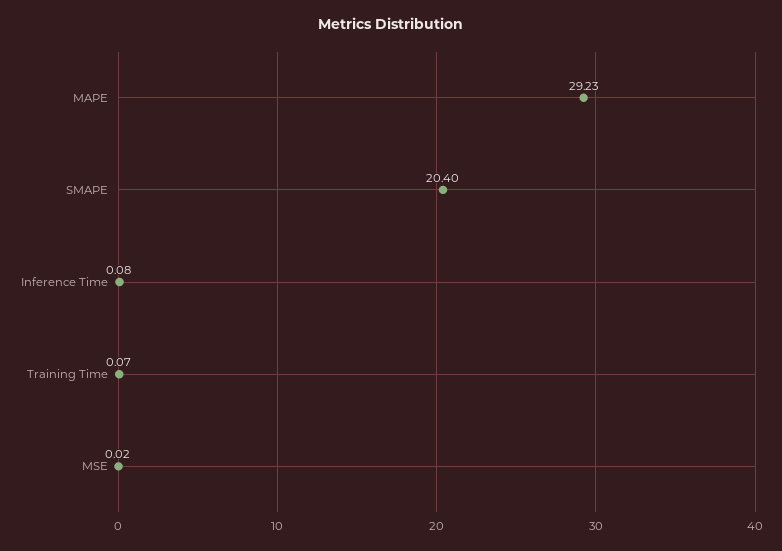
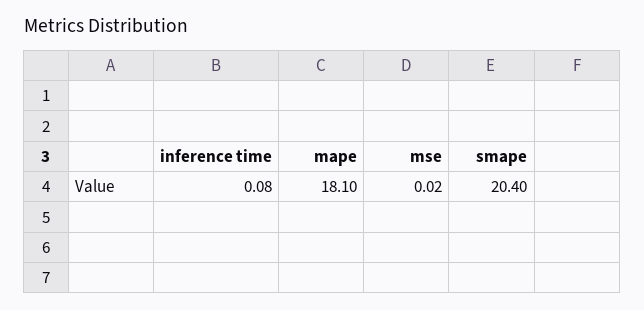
  {
-   "MAPE": 29.23,
+   "MAPE": 18.1,
    "SMAPE": 20.4,
    "Inference Time": 0.08,
-   "Training Time": 0.07,
    "MSE": 0.02
  }

